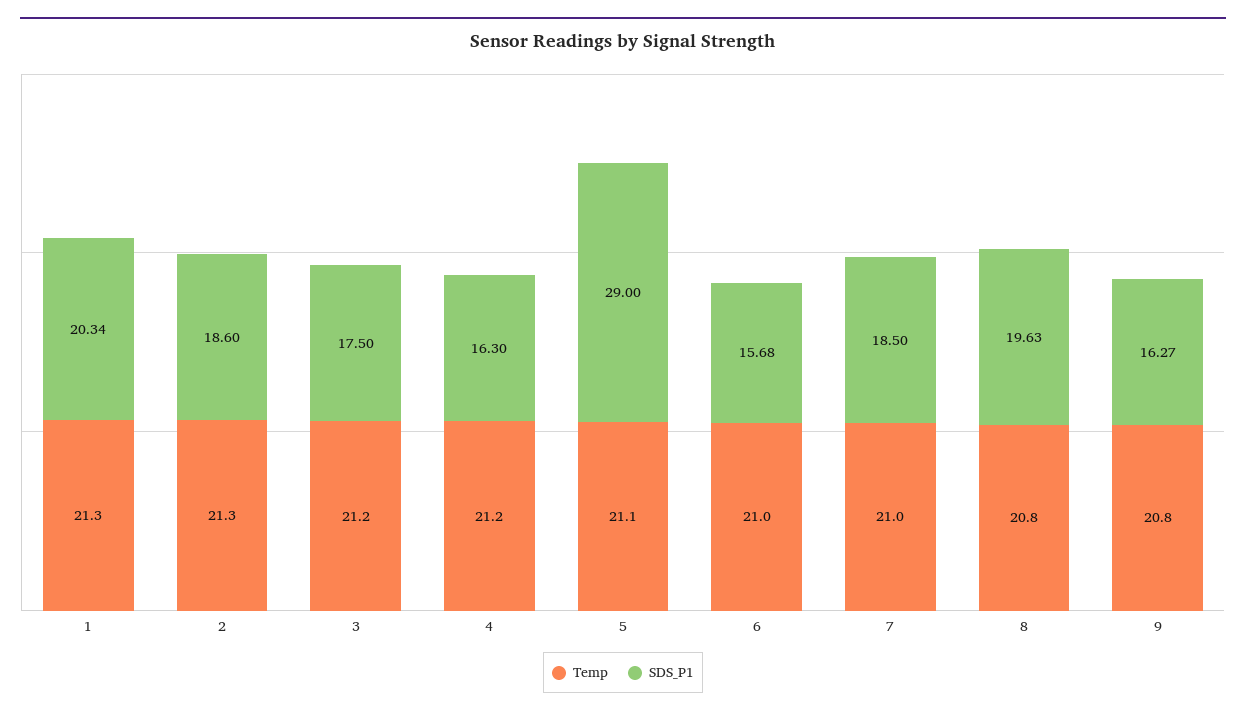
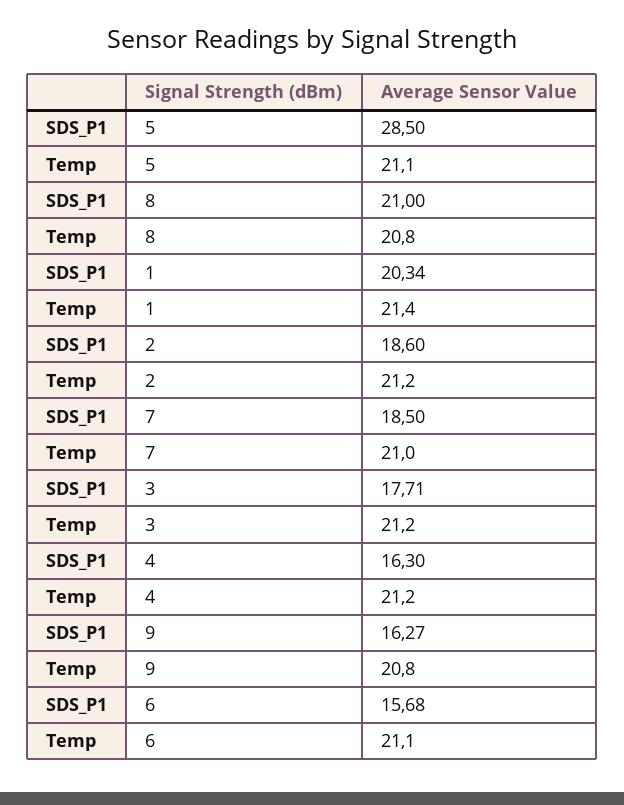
  {
    "Temp": {
-     "1": 21.3,
+     "1": 21.4,
-     "2": 21.3,
+     "2": 21.2,
      "3": 21.2,
      "4": 21.2,
      "5": 21.1,
-     "6": 21,
+     "6": 21.1,
      "7": 21,
      "8": 20.8,
      "9": 20.8
    },
    "SDS_P1": {
      "1": 20.34,
      "2": 18.6,
-     "3": 17.5,
+     "3": 17.71,
      "4": 16.3,
-     "5": 29,
+     "5": 28.5,
      "6": 15.68,
      "7": 18.5,
-     "8": 19.63,
+     "8": 21,
      "9": 16.27
    }
  }

